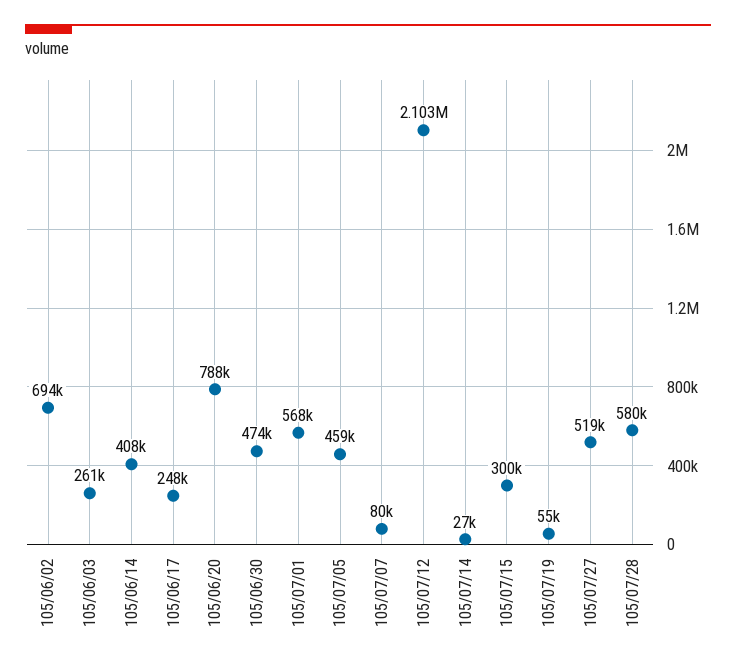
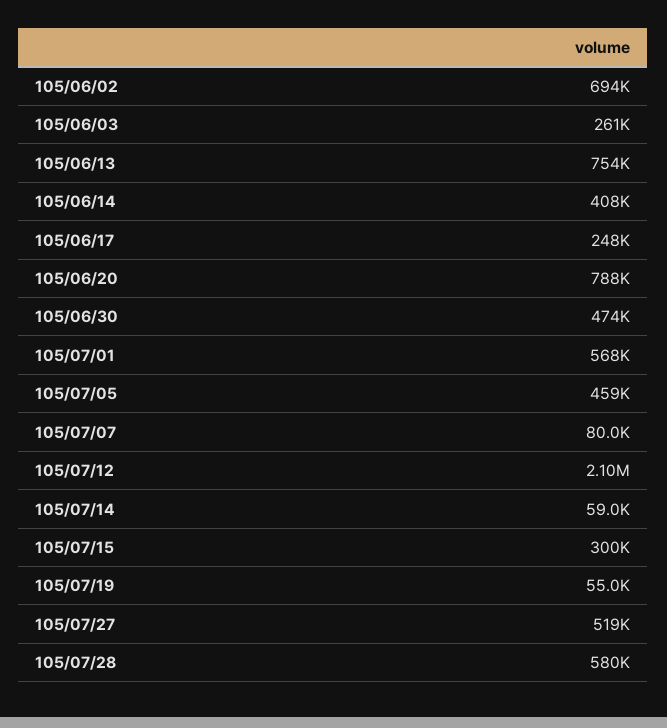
  {
    "105/06/02": 694000,
    "105/06/03": 261000,
    "105/06/14": 408000,
    "105/06/17": 248000,
    "105/06/20": 788000,
    "105/06/30": 474000,
    "105/07/01": 568000,
    "105/07/05": 459000,
    "105/07/07": 80000,
    "105/07/12": 2103000,
-   "105/07/14": 27000,
+   "105/07/14": 59000,
    "105/07/15": 300000,
    "105/07/19": 55000,
    "105/07/27": 519000,
-   "105/07/28": 580000
+   "105/07/28": 580000,
+   "105/06/13": 754000
  }

